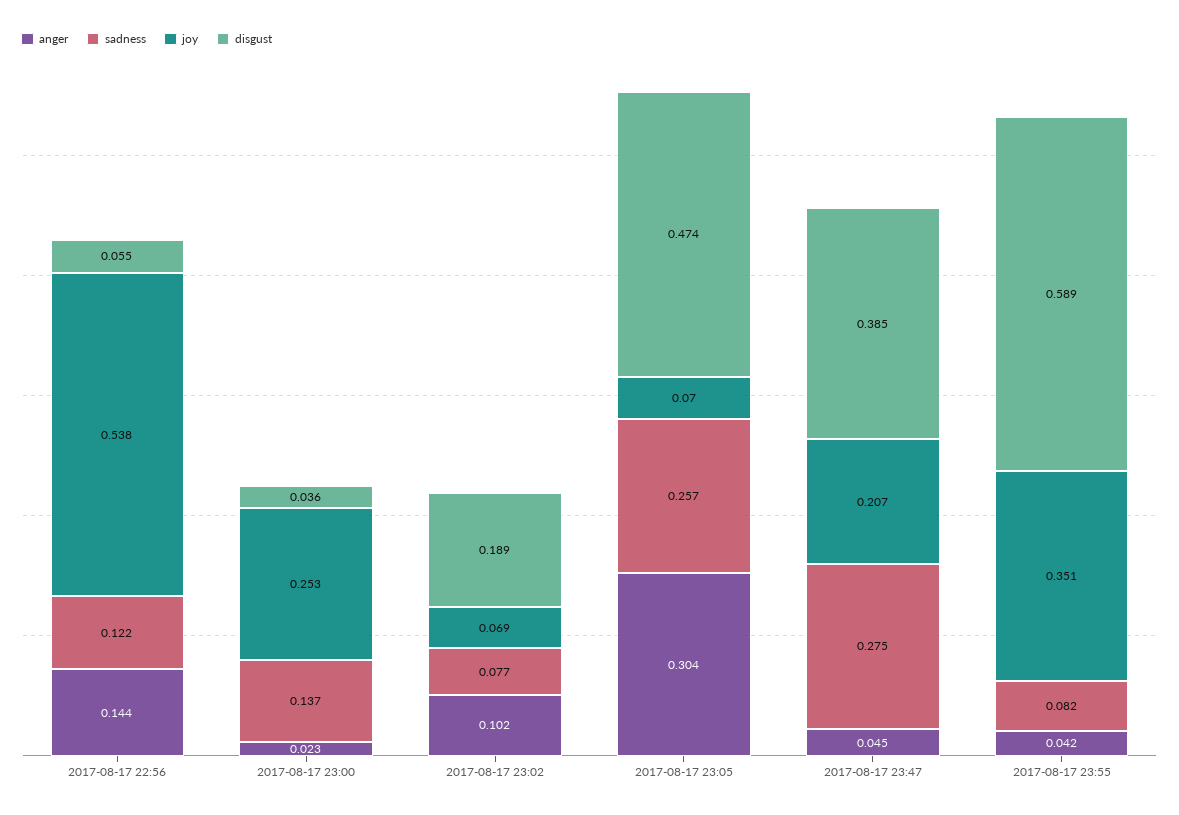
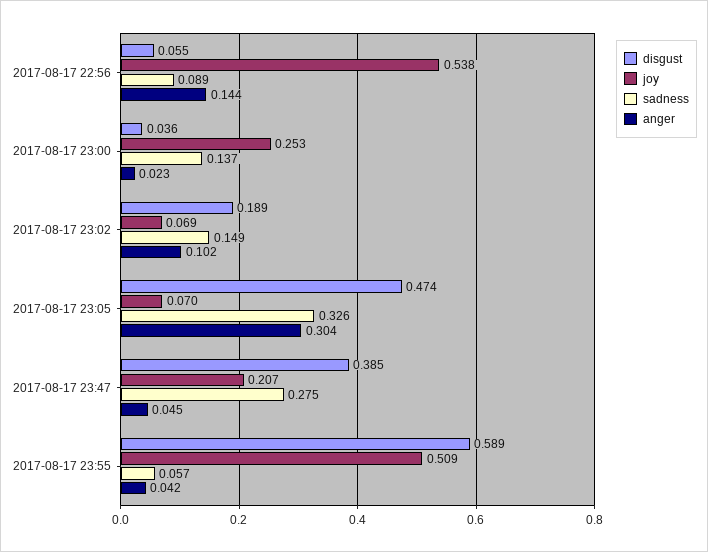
  {
    "anger": {
      "2017-08-17 22:56": 0.144,
      "2017-08-17 23:00": 0.023,
      "2017-08-17 23:02": 0.102,
      "2017-08-17 23:05": 0.304,
      "2017-08-17 23:47": 0.045,
      "2017-08-17 23:55": 0.042
    },
    "sadness": {
-     "2017-08-17 22:56": 0.122,
+     "2017-08-17 22:56": 0.089,
      "2017-08-17 23:00": 0.137,
-     "2017-08-17 23:02": 0.077,
+     "2017-08-17 23:02": 0.149,
-     "2017-08-17 23:05": 0.257,
+     "2017-08-17 23:05": 0.326,
      "2017-08-17 23:47": 0.275,
-     "2017-08-17 23:55": 0.082
+     "2017-08-17 23:55": 0.057
    },
    "joy": {
      "2017-08-17 22:56": 0.538,
      "2017-08-17 23:00": 0.253,
      "2017-08-17 23:02": 0.069,
      "2017-08-17 23:05": 0.07,
      "2017-08-17 23:47": 0.207,
-     "2017-08-17 23:55": 0.351
+     "2017-08-17 23:55": 0.509
    },
    "disgust": {
      "2017-08-17 22:56": 0.055,
      "2017-08-17 23:00": 0.036,
      "2017-08-17 23:02": 0.189,
      "2017-08-17 23:05": 0.474,
      "2017-08-17 23:47": 0.385,
      "2017-08-17 23:55": 0.589
    }
  }

